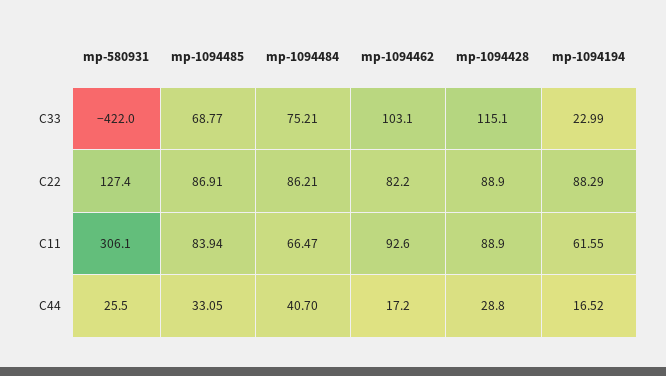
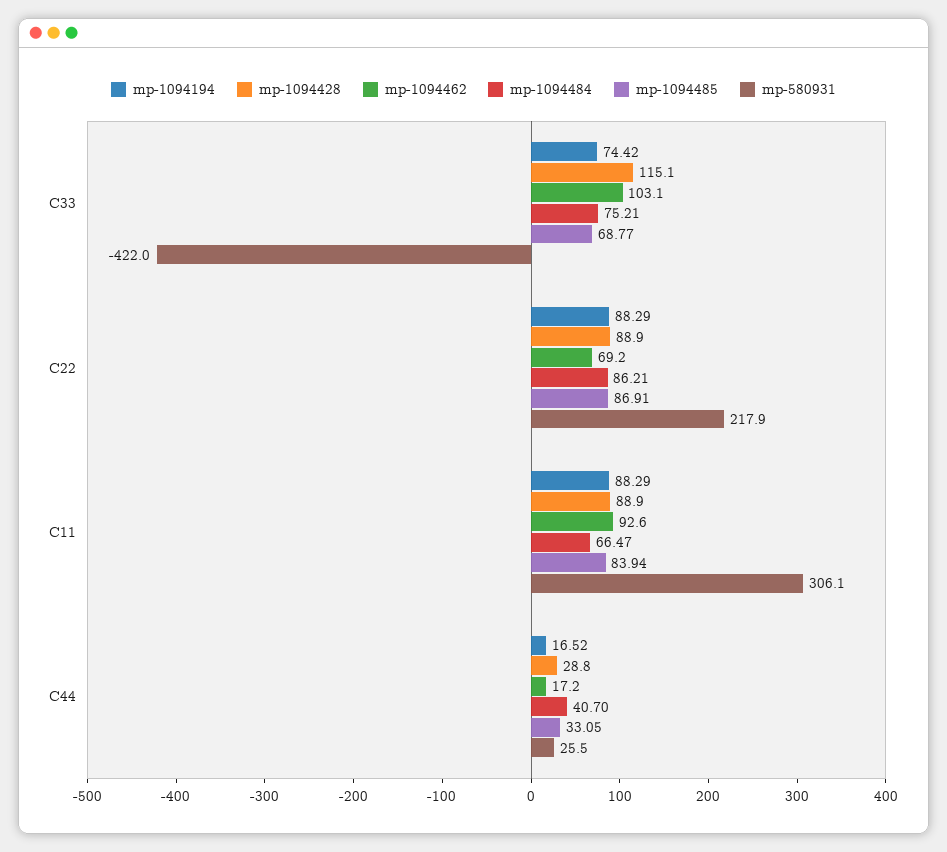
  {
    "mp-580931": {
      "C33": -422,
-     "C22": 127.4,
+     "C22": 217.9,
      "C11": 306.1,
      "C44": 25.5
    },
    "mp-1094485": {
      "C33": 68.77,
      "C22": 86.91,
      "C11": 83.94,
      "C44": 33.05
    },
    "mp-1094484": {
      "C33": 75.21,
      "C22": 86.21,
      "C11": 66.47,
      "C44": 40.7
    },
    "mp-1094462": {
      "C33": 103.1,
-     "C22": 82.2,
+     "C22": 69.2,
      "C11": 92.6,
      "C44": 17.2
    },
    "mp-1094428": {
      "C33": 115.1,
      "C22": 88.9,
      "C11": 88.9,
      "C44": 28.8
    },
    "mp-1094194": {
-     "C33": 22.99,
+     "C33": 74.42,
      "C22": 88.29,
-     "C11": 61.55,
+     "C11": 88.29,
      "C44": 16.52
    }
  }

